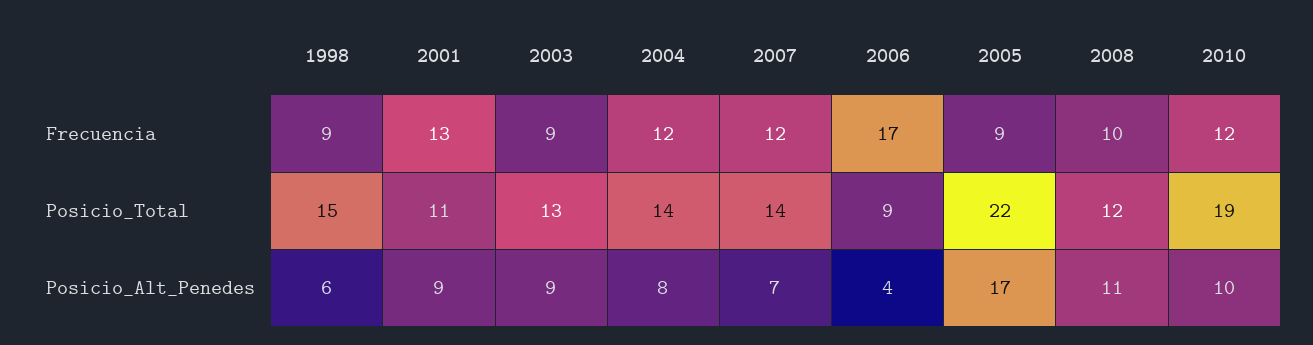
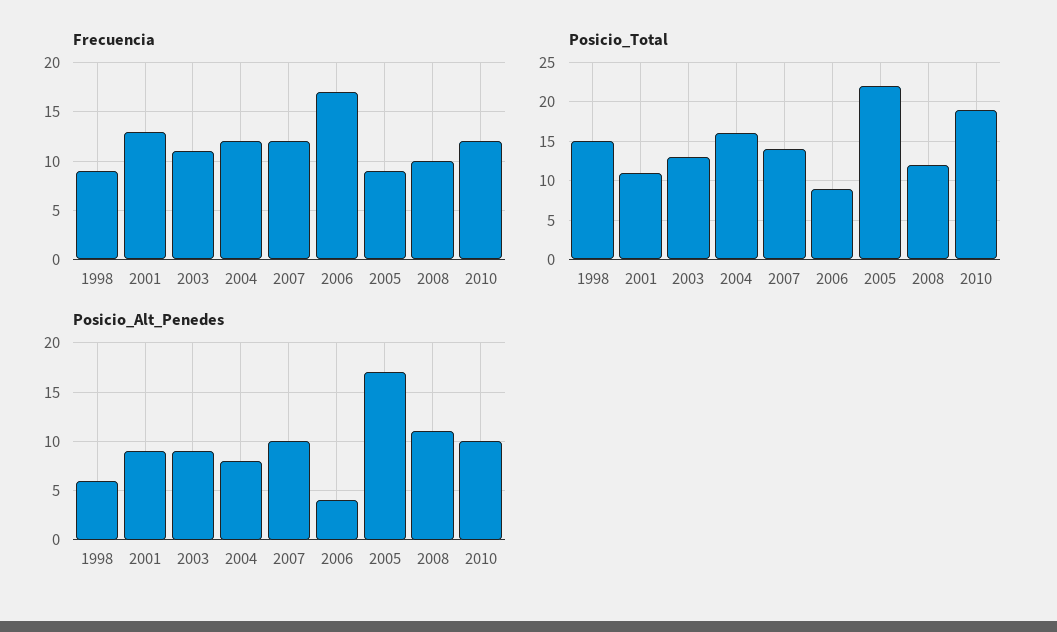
  {
    "Frecuencia": {
      "1998": 9,
      "2001": 13,
-     "2003": 9,
+     "2003": 11,
      "2004": 12,
      "2007": 12,
      "2006": 17,
      "2005": 9,
      "2008": 10,
      "2010": 12
    },
    "Posicio_Total": {
      "1998": 15,
      "2001": 11,
      "2003": 13,
-     "2004": 14,
+     "2004": 16,
      "2007": 14,
      "2006": 9,
      "2005": 22,
      "2008": 12,
      "2010": 19
    },
    "Posicio_Alt_Penedes": {
      "1998": 6,
      "2001": 9,
      "2003": 9,
      "2004": 8,
-     "2007": 7,
+     "2007": 10,
      "2006": 4,
      "2005": 17,
      "2008": 11,
      "2010": 10
    }
  }

